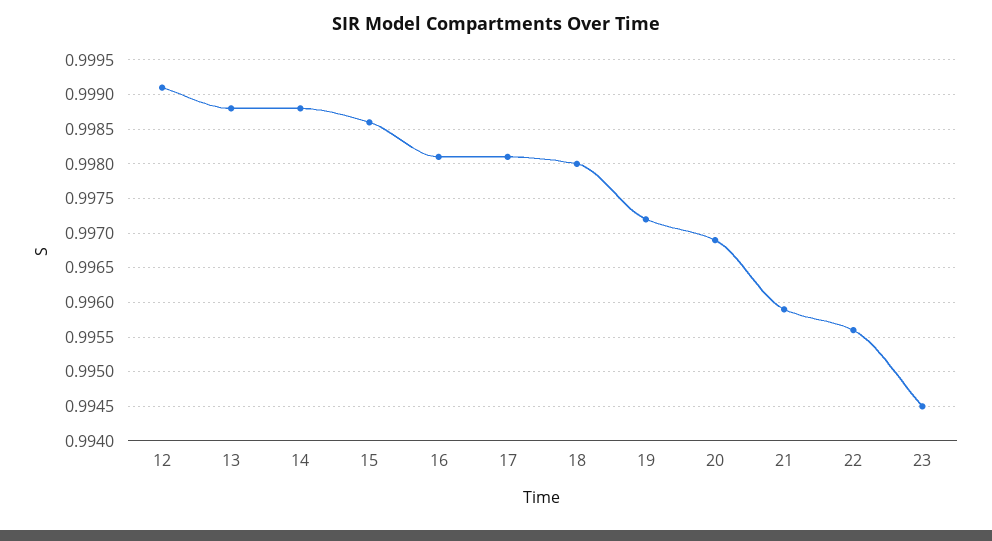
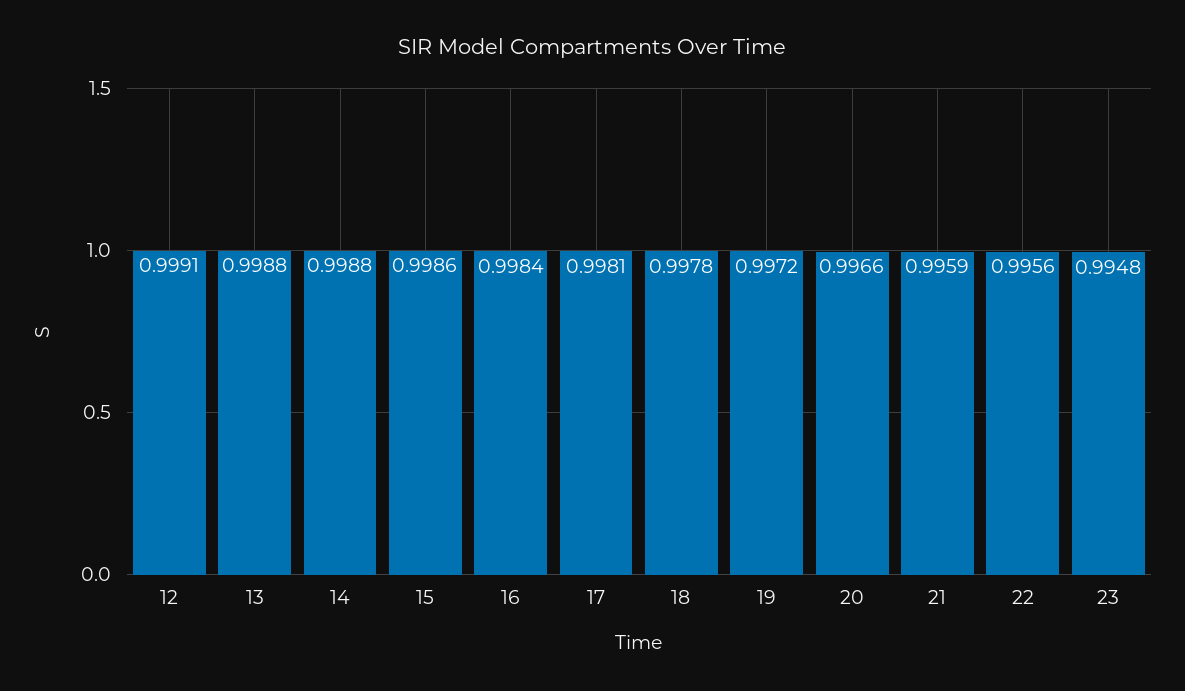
  {
    "12": 0.9991,
    "13": 0.9988,
    "14": 0.9988,
    "15": 0.9986,
-   "16": 0.9981,
+   "16": 0.9984,
    "17": 0.9981,
-   "18": 0.998,
+   "18": 0.9978,
    "19": 0.9972,
-   "20": 0.9969,
+   "20": 0.9966,
    "21": 0.9959,
    "22": 0.9956,
-   "23": 0.9945
+   "23": 0.9948
  }

